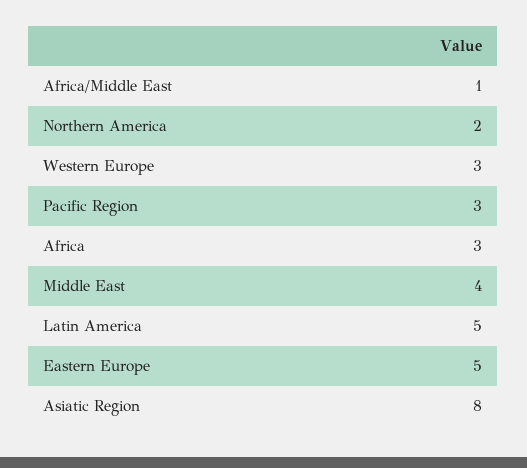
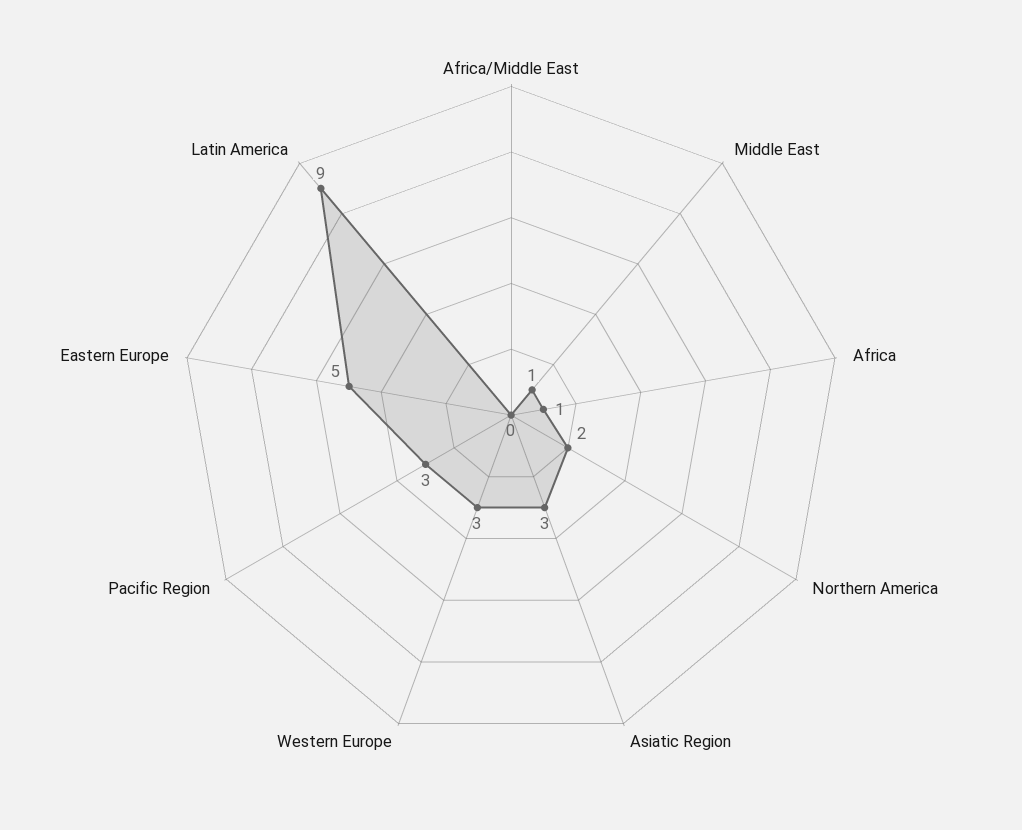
  {
-   "Africa/Middle East": 1,
+   "Africa/Middle East": 0,
    "Northern America": 2,
    "Western Europe": 3,
    "Pacific Region": 3,
-   "Africa": 3,
+   "Africa": 1,
-   "Middle East": 4,
+   "Middle East": 1,
-   "Latin America": 5,
+   "Latin America": 9,
    "Eastern Europe": 5,
-   "Asiatic Region": 8
+   "Asiatic Region": 3
  }

